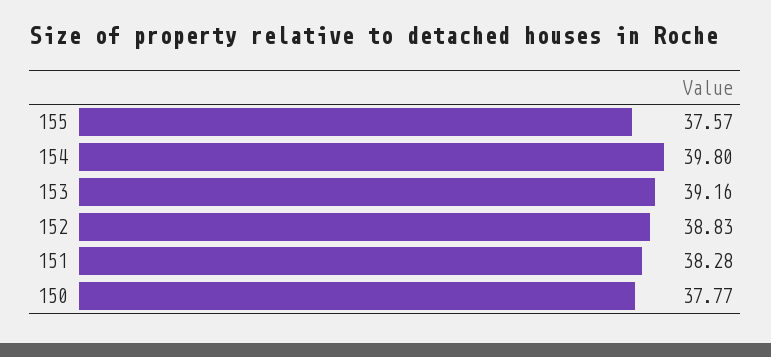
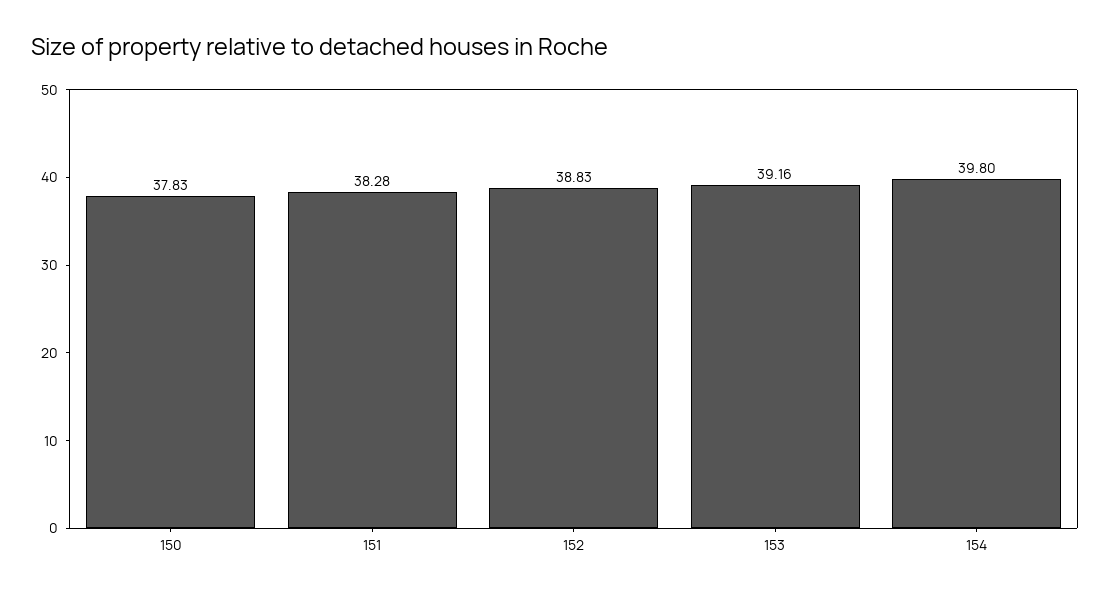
  {
-   "155": 37.57,
    "154": 39.8,
    "153": 39.16,
    "152": 38.83,
    "151": 38.28,
-   "150": 37.77
+   "150": 37.83
  }

